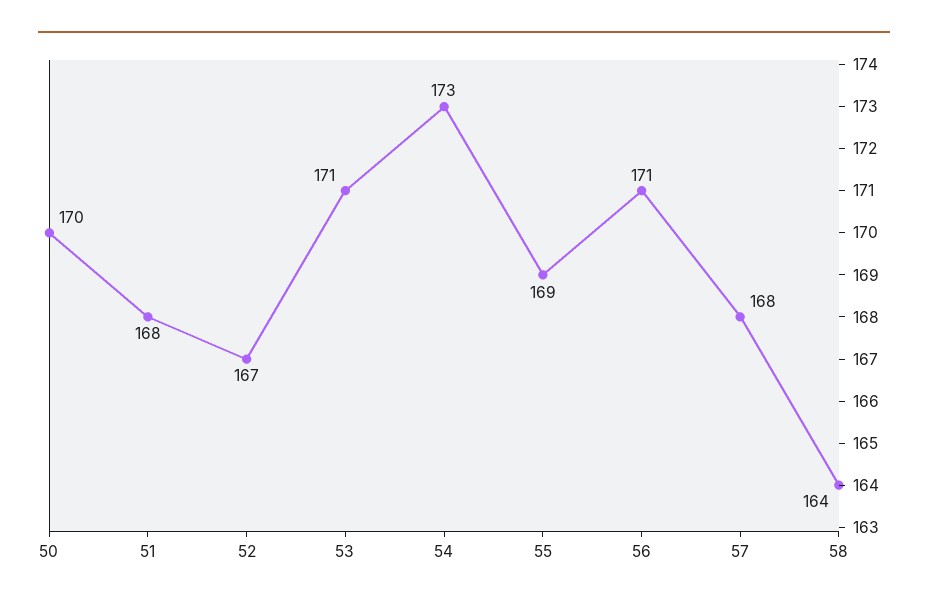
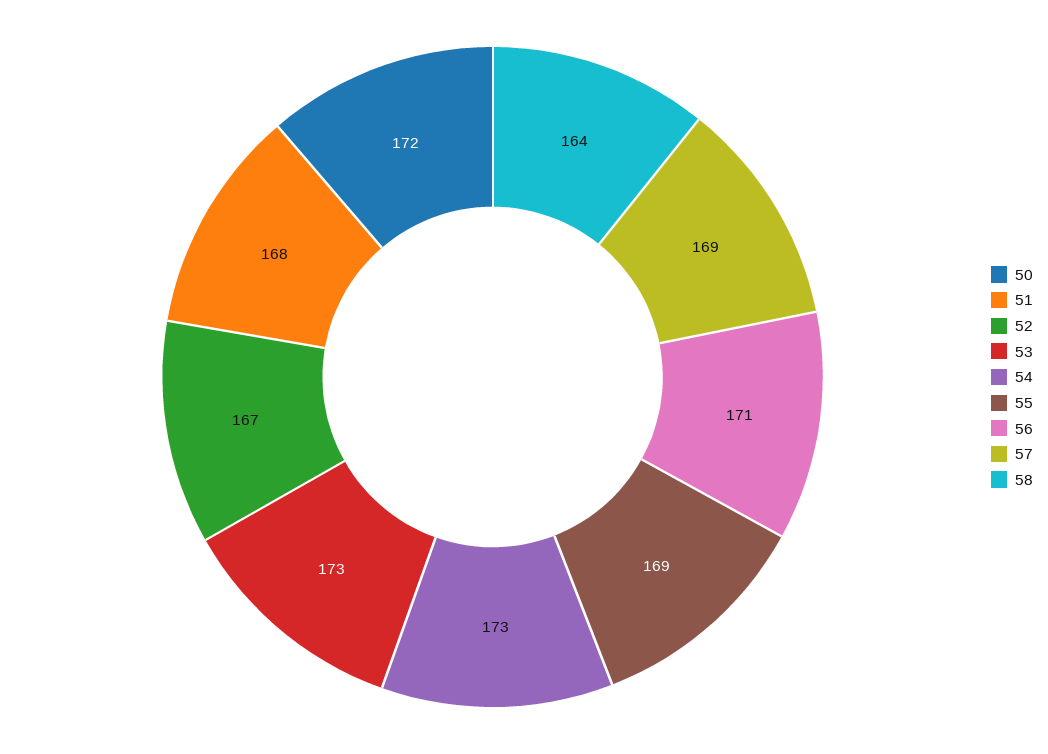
  {
-   "50": 170,
+   "50": 172,
    "51": 168,
    "52": 167,
-   "53": 171,
+   "53": 173,
    "54": 173,
    "55": 169,
    "56": 171,
-   "57": 168,
+   "57": 169,
    "58": 164
  }

